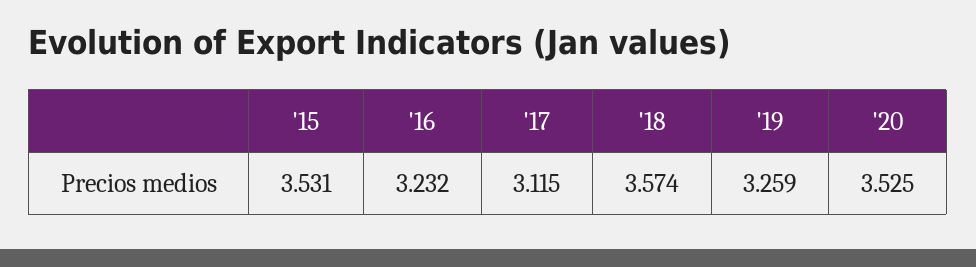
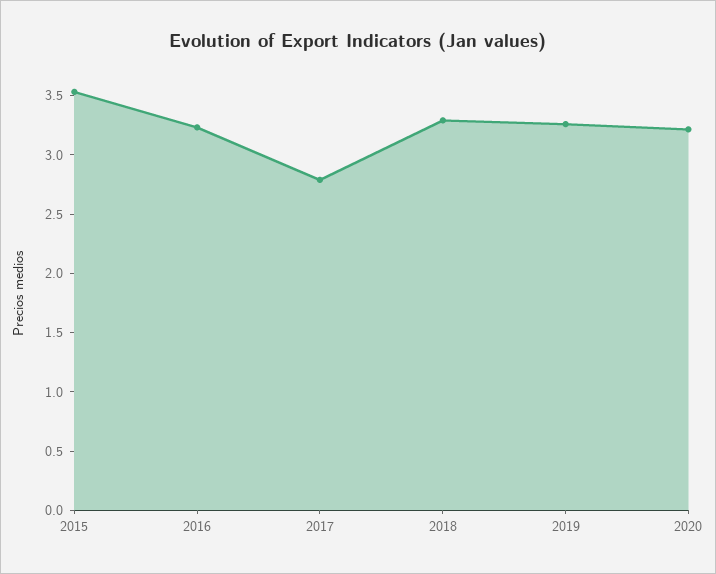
  {
    "'15": 3.531,
    "'16": 3.232,
-   "'17": 3.115,
+   "'17": 2.8,
-   "'18": 3.574,
+   "'18": 3.3,
    "'19": 3.259,
-   "'20": 3.525
+   "'20": 3.2
  }

